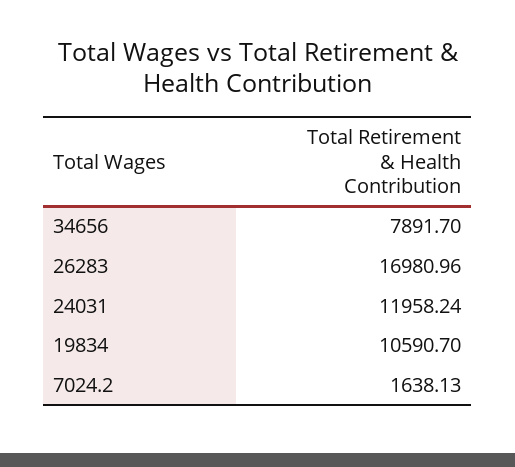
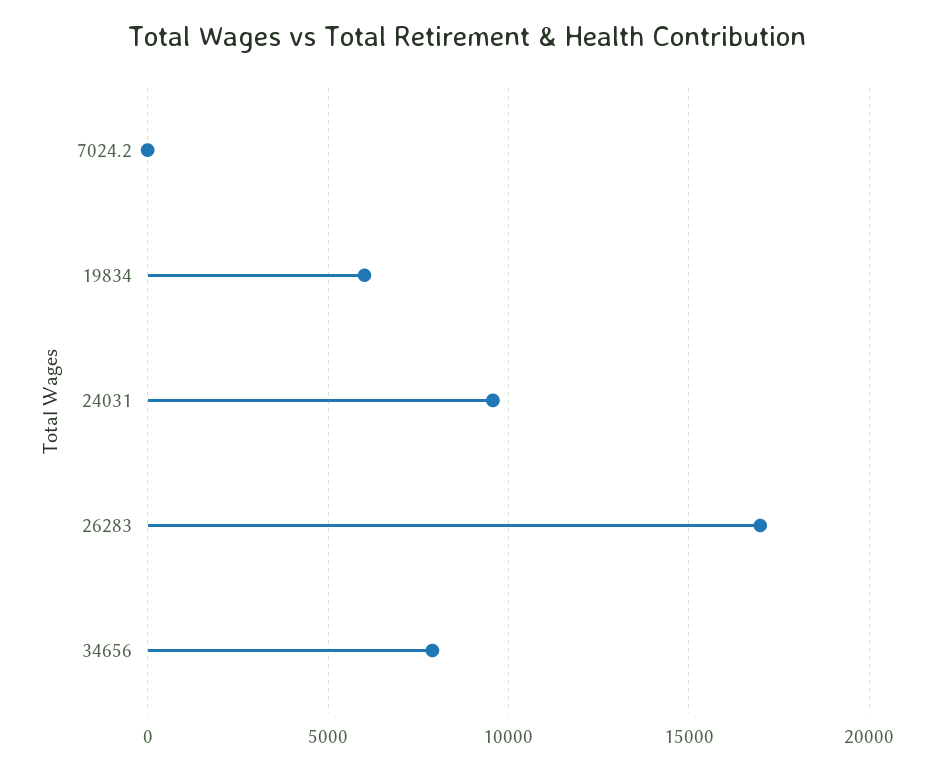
  {
    "34656": 7891.7,
    "26283": 16980.96,
-   "24031": 11958.24,
+   "24031": 9500,
-   "19834": 10590.7,
+   "19834": 6000,
-   "7024.2": 1638.13
+   "7024.2": 0
  }

